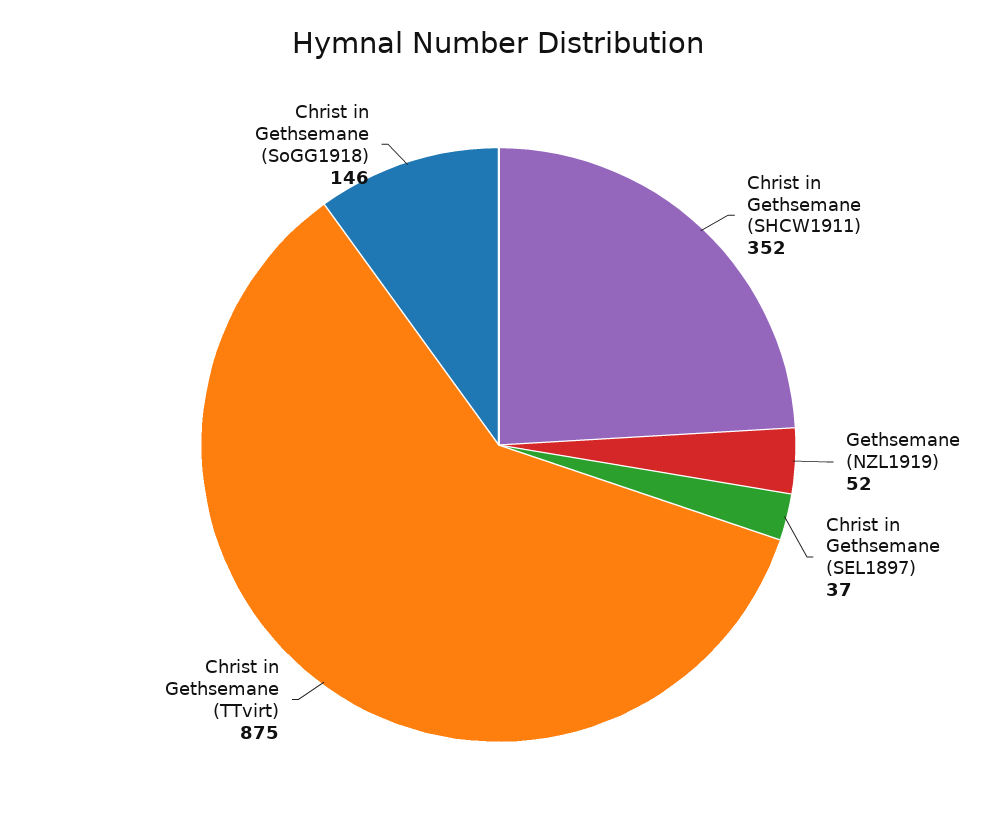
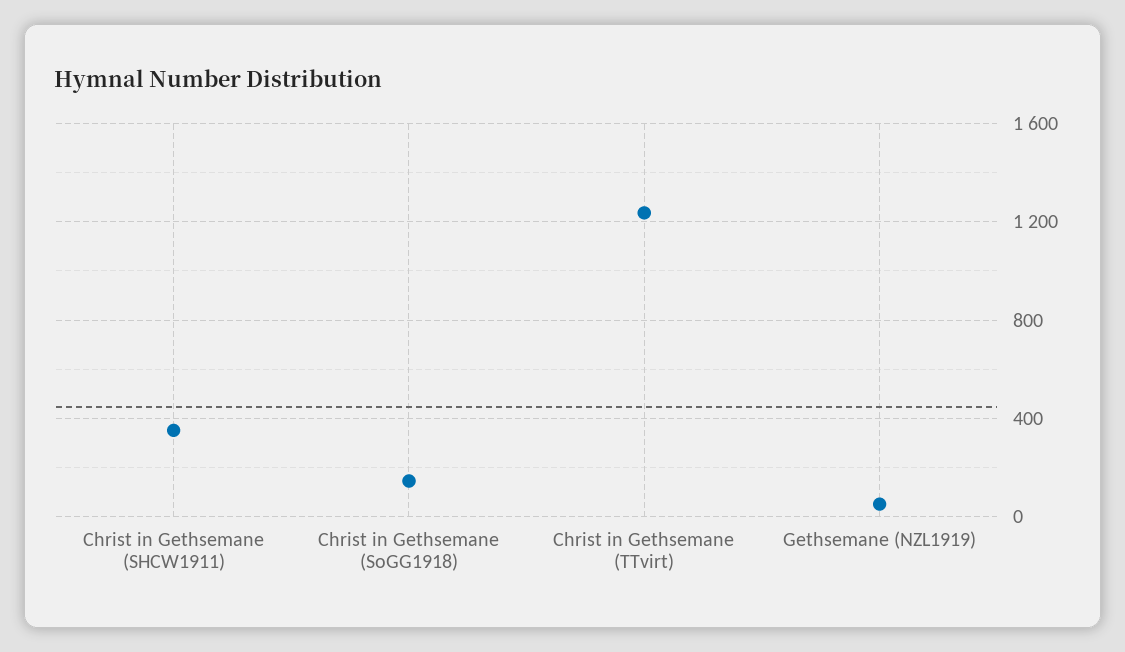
  {
    "Christ in Gethsemane (SHCW1911)": 352,
    "Gethsemane (NZL1919)": 52,
-   "Christ in Gethsemane (SEL1897)": 37,
-   "Christ in Gethsemane (TTvirt)": 875,
+   "Christ in Gethsemane (TTvirt)": 1250,
    "Christ in Gethsemane (SoGG1918)": 146
  }

